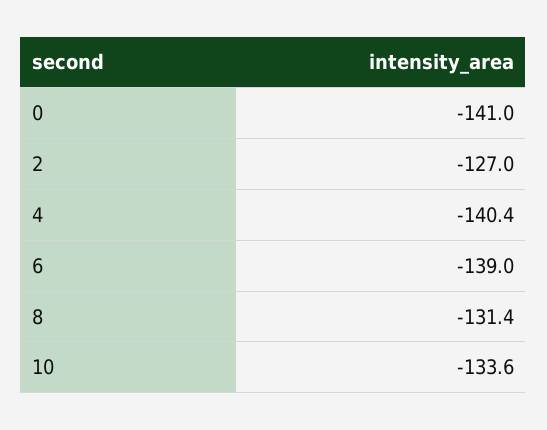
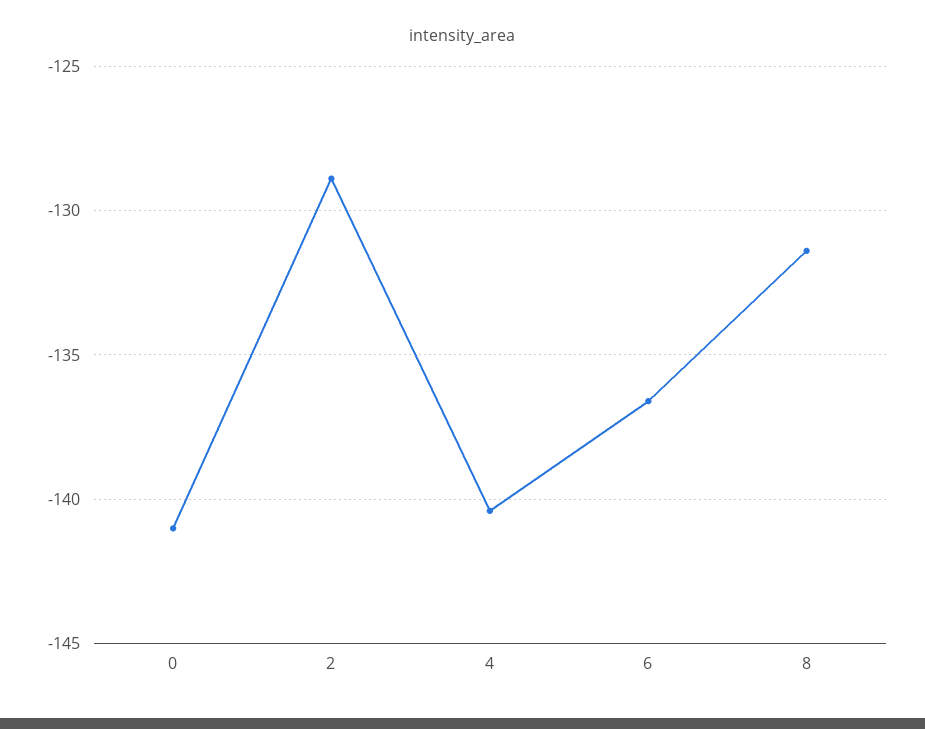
  {
    "0": -141,
-   "2": -127,
+   "2": -129,
    "4": -140.4,
-   "6": -139,
+   "6": -136.5,
-   "8": -131.4,
+   "8": -131.4
-   "10": -133.6
  }

